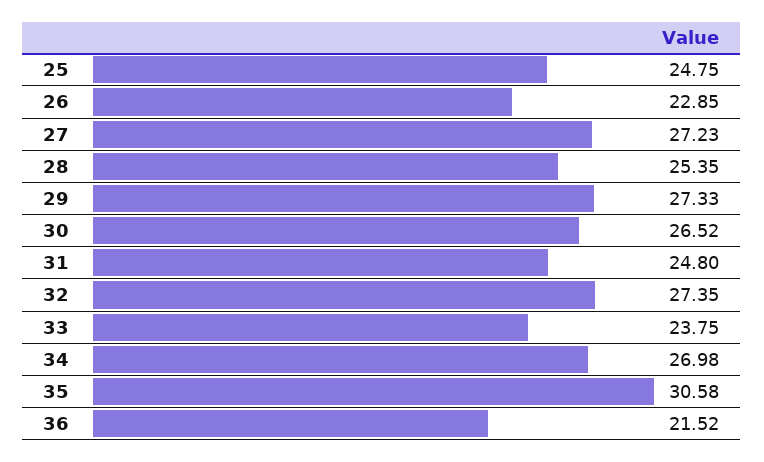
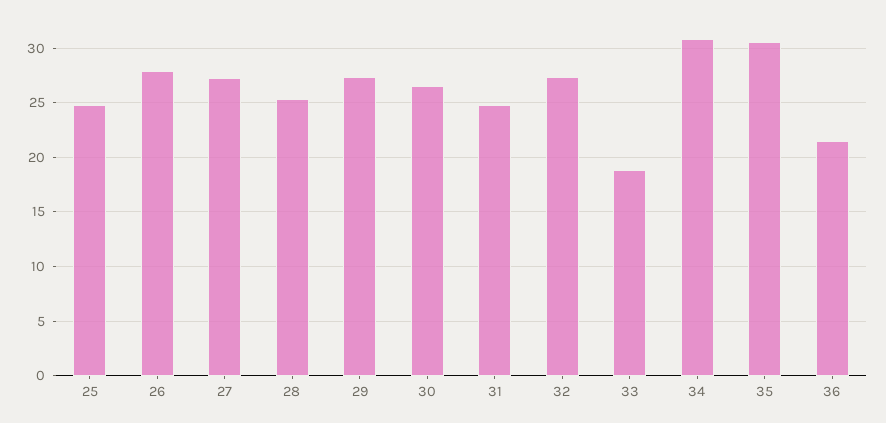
  {
    "25": 24.75,
-   "26": 22.85,
+   "26": 28,
    "27": 27.23,
    "28": 25.35,
    "29": 27.33,
    "30": 26.52,
    "31": 24.8,
    "32": 27.35,
-   "33": 23.75,
+   "33": 19,
-   "34": 26.98,
+   "34": 31,
    "35": 30.58,
    "36": 21.52
  }

